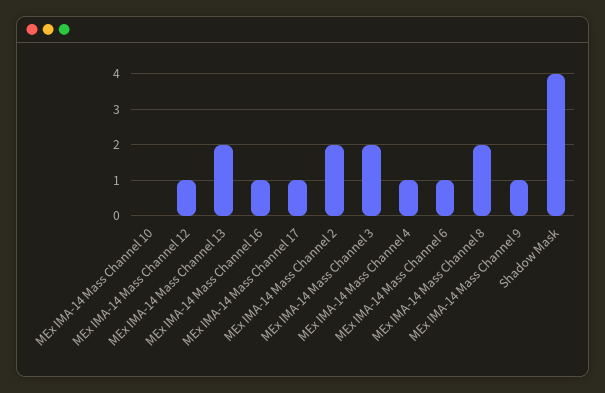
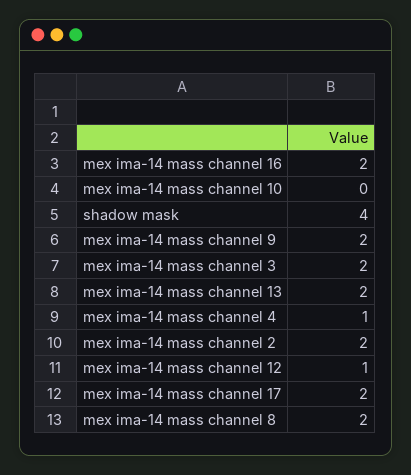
  {
    "MEx IMA-14 Mass Channel 10": 0,
    "MEx IMA-14 Mass Channel 12": 1,
    "MEx IMA-14 Mass Channel 13": 2,
-   "MEx IMA-14 Mass Channel 16": 1,
+   "MEx IMA-14 Mass Channel 16": 2,
-   "MEx IMA-14 Mass Channel 17": 1,
+   "MEx IMA-14 Mass Channel 17": 2,
    "MEx IMA-14 Mass Channel 2": 2,
    "MEx IMA-14 Mass Channel 3": 2,
    "MEx IMA-14 Mass Channel 4": 1,
-   "MEx IMA-14 Mass Channel 6": 1,
    "MEx IMA-14 Mass Channel 8": 2,
-   "MEx IMA-14 Mass Channel 9": 1,
+   "MEx IMA-14 Mass Channel 9": 2,
    "Shadow Mask": 4
  }

